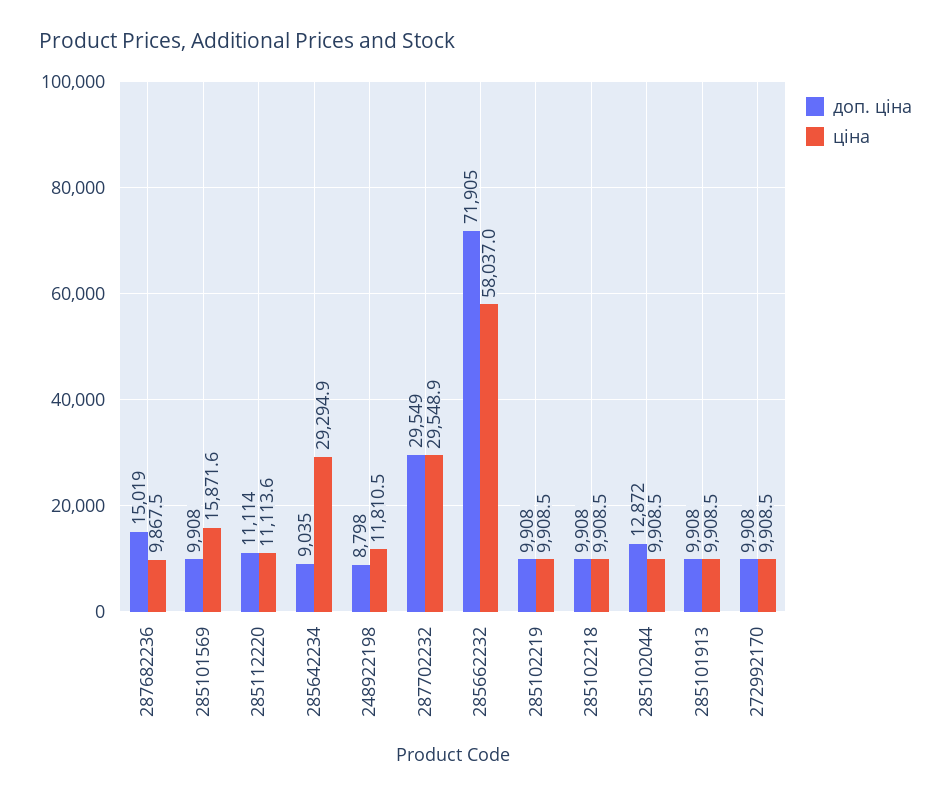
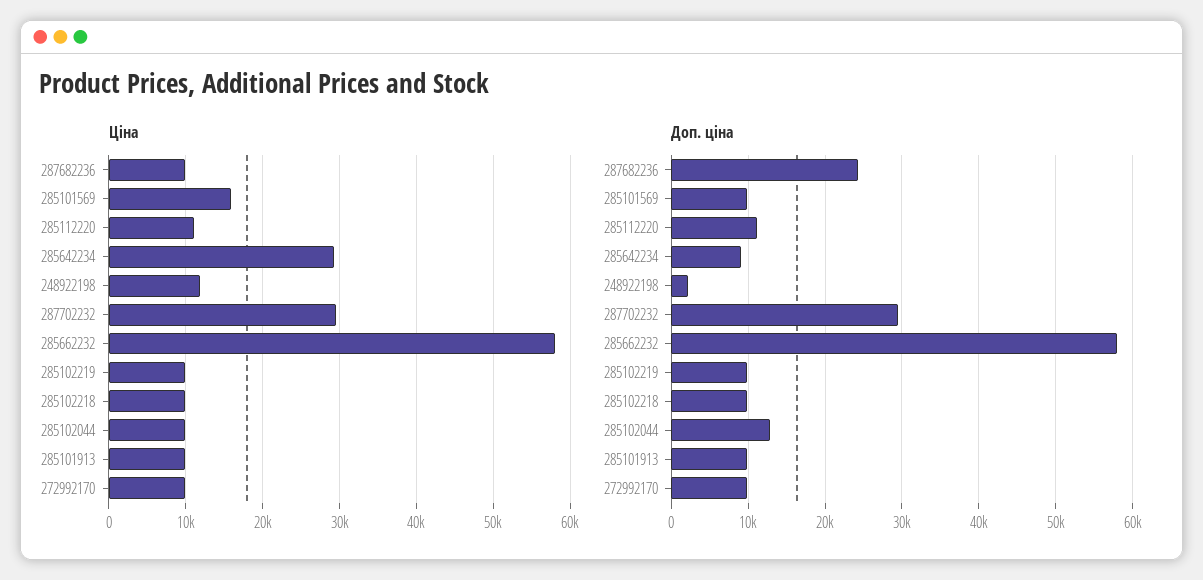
  {
    "доп. ціна": {
-     "287682236": 15019,
+     "287682236": 24000,
      "285101569": 9908,
      "285112220": 11114,
      "285642234": 9035,
-     "248922198": 8798,
+     "248922198": 2000,
      "287702232": 29549,
-     "285662232": 71905,
+     "285662232": 58000,
      "285102219": 9908,
      "285102218": 9908,
      "285102044": 12872,
      "285101913": 9908,
      "272992170": 9908
    },
    "ціна": {
      "287682236": 9867.5,
      "285101569": 15871.6,
      "285112220": 11113.6,
      "285642234": 29294.9,
      "248922198": 11810.5,
      "287702232": 29548.9,
      "285662232": 58037,
      "285102219": 9908.5,
      "285102218": 9908.5,
      "285102044": 9908.5,
      "285101913": 9908.5,
      "272992170": 9908.5
    }
  }

